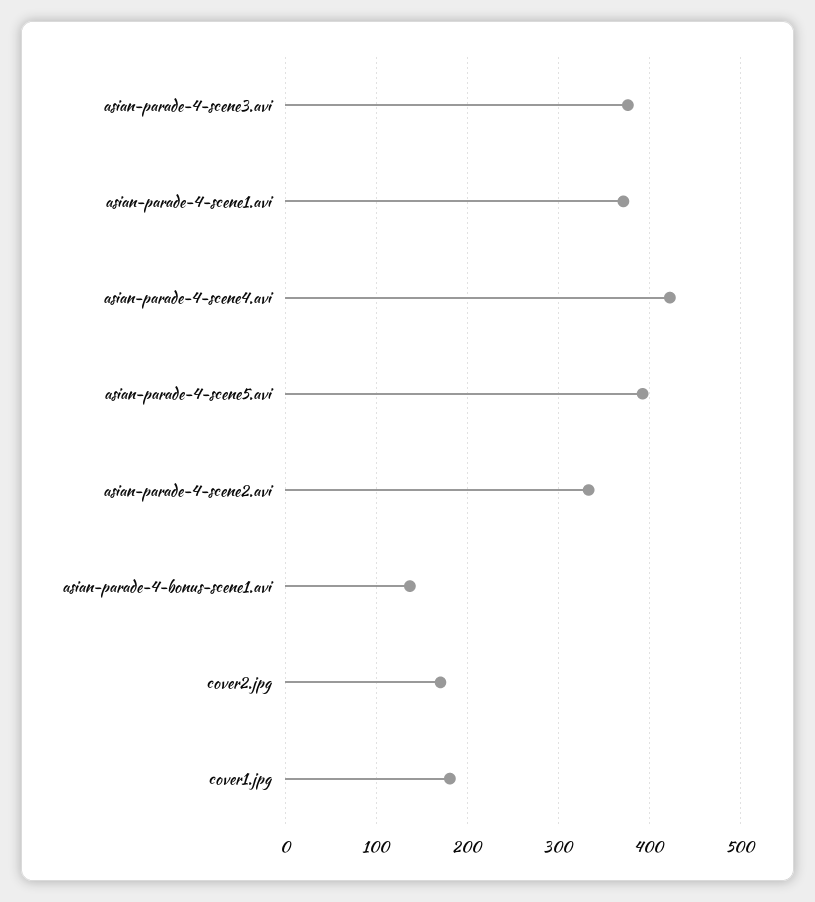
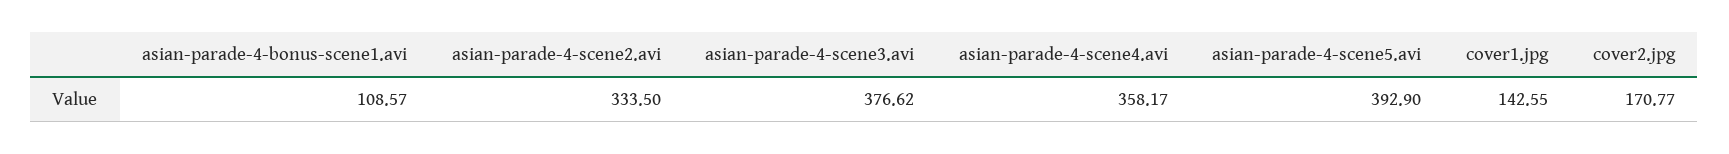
  {
    "asian-parade-4-scene3.avi": 376.62,
-   "asian-parade-4-scene1.avi": 370,
-   "asian-parade-4-scene4.avi": 420,
+   "asian-parade-4-scene4.avi": 358.17,
    "asian-parade-4-scene5.avi": 392.9,
    "asian-parade-4-scene2.avi": 333.5,
-   "asian-parade-4-bonus-scene1.avi": 140,
+   "asian-parade-4-bonus-scene1.avi": 108.57,
    "cover2.jpg": 170.77,
-   "cover1.jpg": 180
+   "cover1.jpg": 142.55
  }

